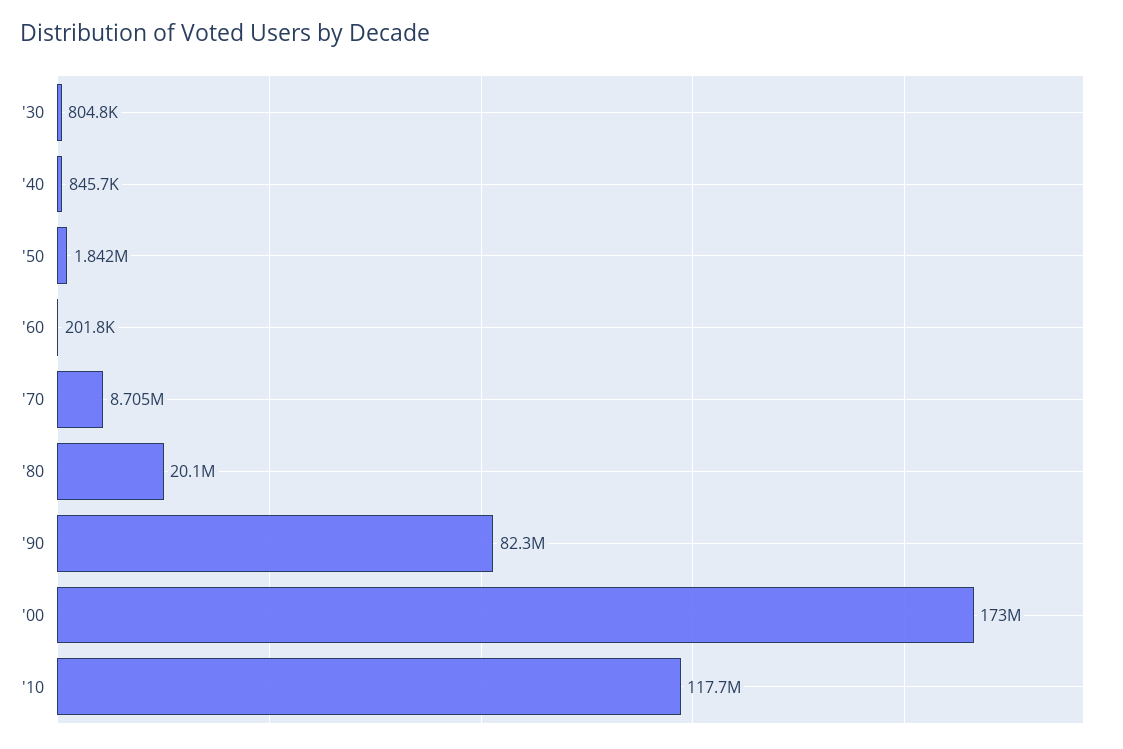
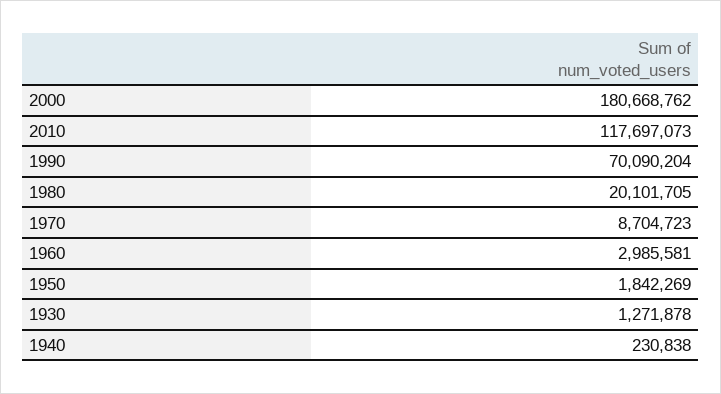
  {
-   "'30": 804800,
+   "'30": 1271878,
-   "'40": 845700,
+   "'40": 230838,
    "'50": 1842269,
-   "'60": 201800,
+   "'60": 2985581,
    "'70": 8704723,
    "'80": 20101705,
-   "'90": 82300000,
+   "'90": 70090204,
-   "'00": 173000000,
+   "'00": 180668762,
    "'10": 117697073
  }

